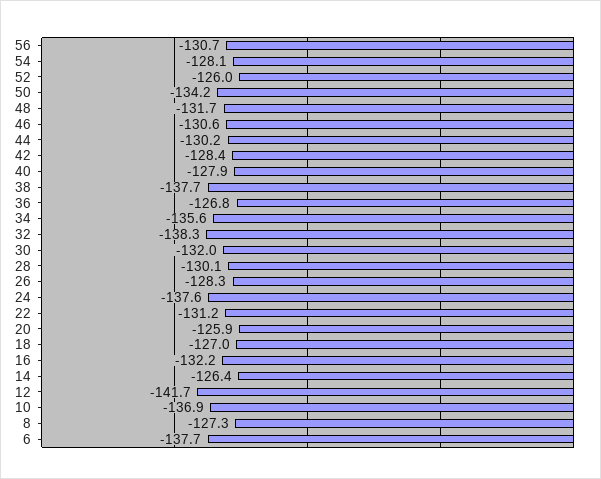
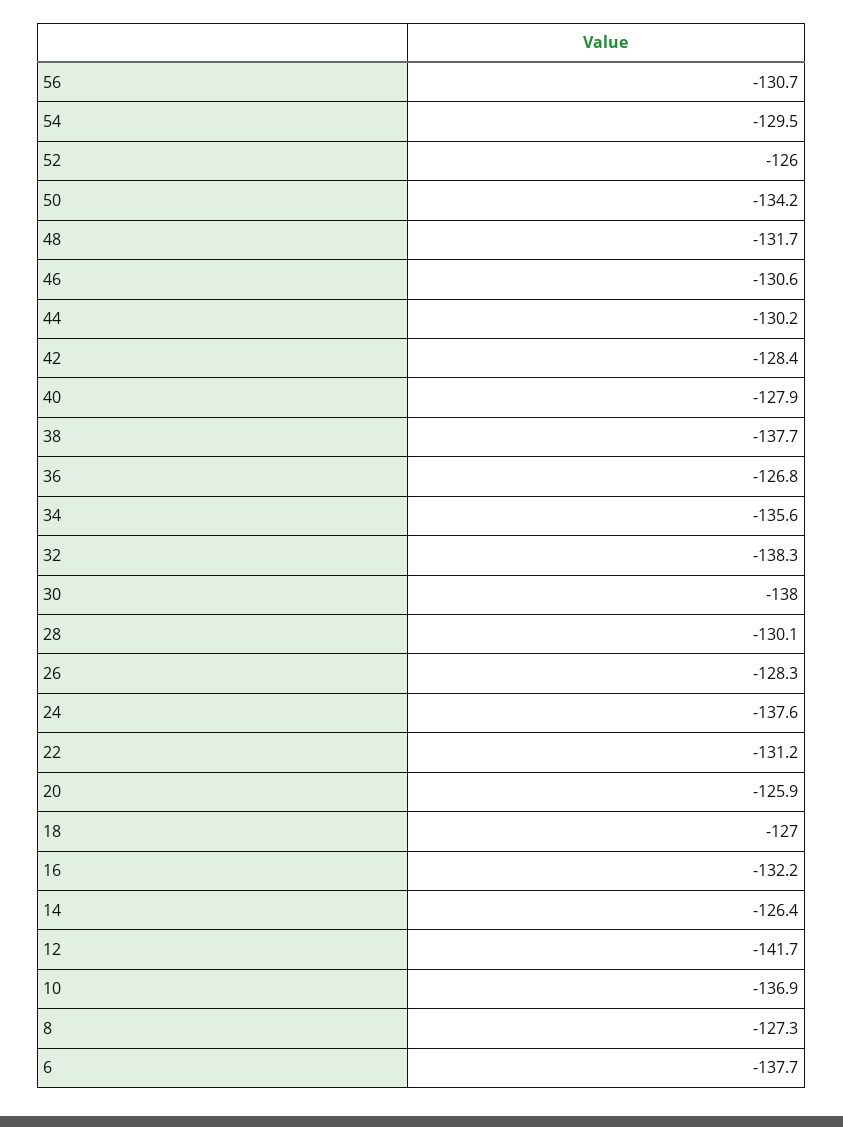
  {
    "56": -130.7,
-   "54": -128.1,
+   "54": -129.5,
    "52": -126,
    "50": -134.2,
    "48": -131.7,
    "46": -130.6,
    "44": -130.2,
    "42": -128.4,
    "40": -127.9,
    "38": -137.7,
    "36": -126.8,
    "34": -135.6,
    "32": -138.3,
-   "30": -132,
+   "30": -138,
    "28": -130.1,
    "26": -128.3,
    "24": -137.6,
    "22": -131.2,
    "20": -125.9,
    "18": -127,
    "16": -132.2,
    "14": -126.4,
    "12": -141.7,
    "10": -136.9,
    "8": -127.3,
    "6": -137.7
  }

